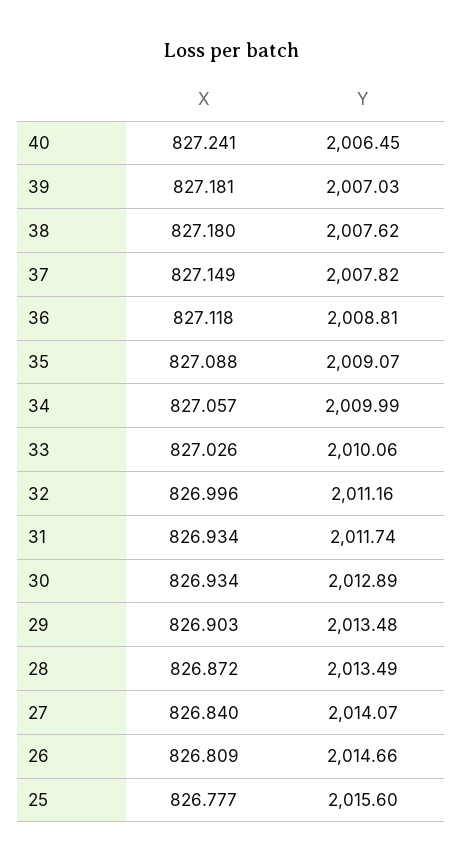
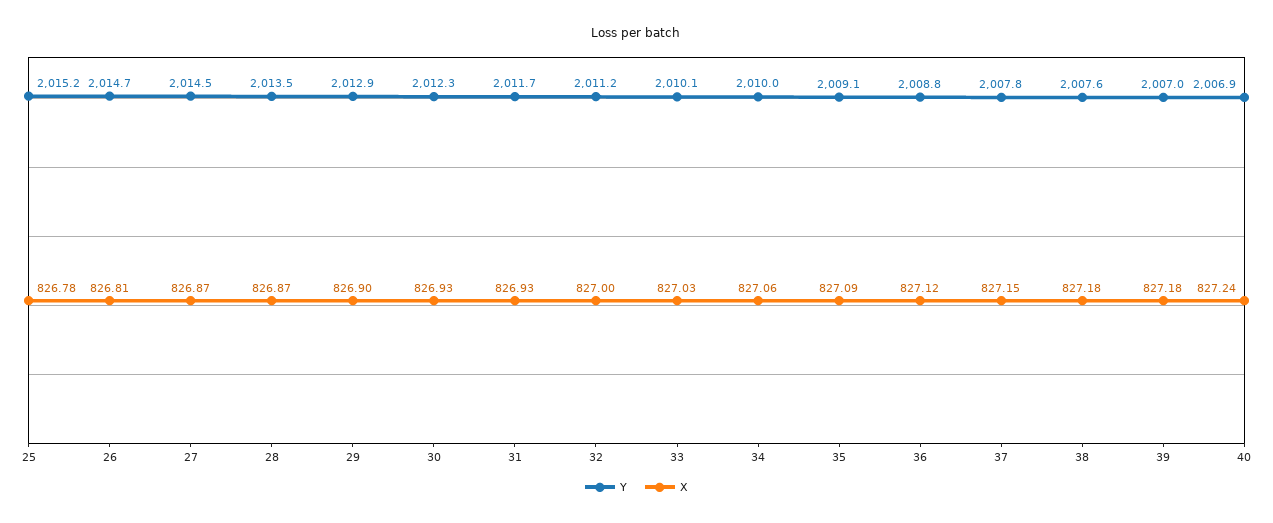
  {
    "X": {
      "40": 827.241,
      "39": 827.181,
      "38": 827.18,
      "37": 827.149,
      "36": 827.118,
      "35": 827.088,
      "34": 827.057,
      "33": 827.026,
      "32": 826.996,
      "31": 826.934,
      "30": 826.934,
      "29": 826.903,
      "28": 826.872,
-     "27": 826.84,
+     "27": 826.87,
      "26": 826.809,
      "25": 826.777
    },
    "Y": {
-     "40": 2006.45,
+     "40": 2006.9,
      "39": 2007.03,
      "38": 2007.62,
      "37": 2007.82,
      "36": 2008.81,
      "35": 2009.07,
      "34": 2009.99,
      "33": 2010.06,
      "32": 2011.16,
      "31": 2011.74,
-     "30": 2012.89,
+     "30": 2012.3,
-     "29": 2013.48,
+     "29": 2012.9,
      "28": 2013.49,
-     "27": 2014.07,
+     "27": 2014.5,
      "26": 2014.66,
-     "25": 2015.6
+     "25": 2015.2
    }
  }

